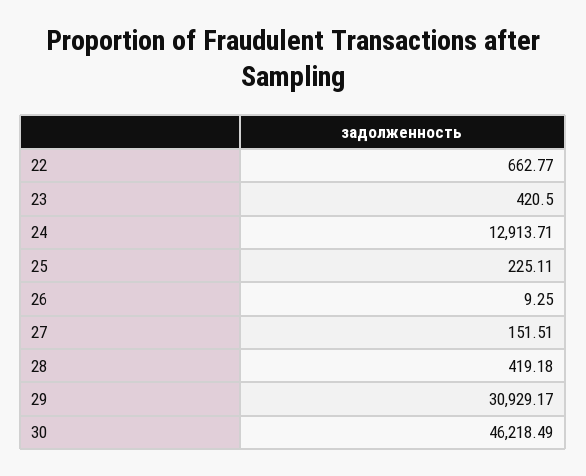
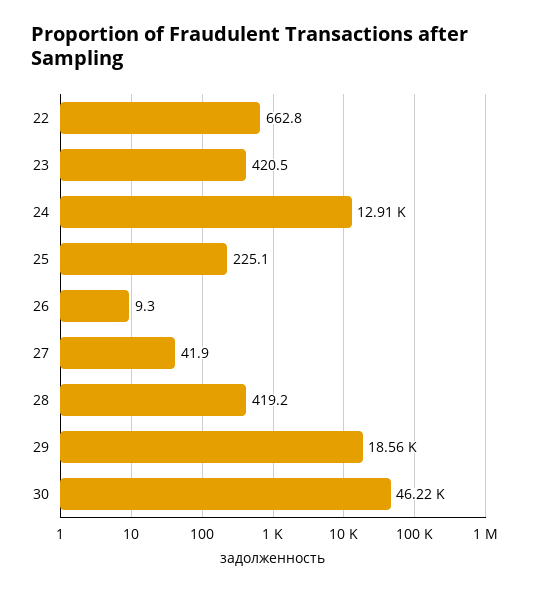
  {
    "22": 662.77,
    "23": 420.5,
    "24": 12913.71,
    "25": 225.11,
    "26": 9.25,
-   "27": 151.51,
+   "27": 41.9,
    "28": 419.18,
-   "29": 30929.17,
+   "29": 18560,
    "30": 46218.49
  }

